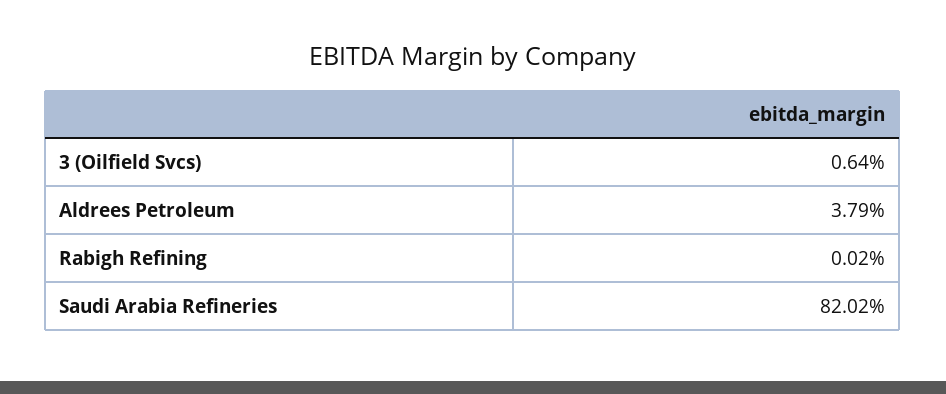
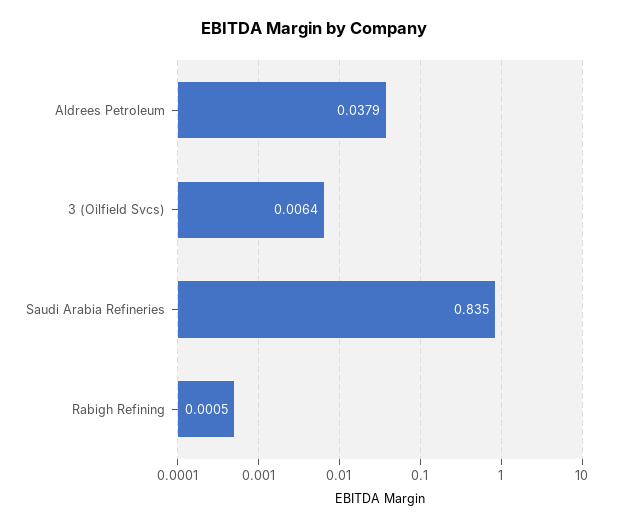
  {
    "3 (Oilfield Svcs)": 0.0064,
    "Aldrees Petroleum": 0.0379,
-   "Rabigh Refining": 0.0002,
+   "Rabigh Refining": 0.0005,
-   "Saudi Arabia Refineries": 0.8202
+   "Saudi Arabia Refineries": 0.835
  }

